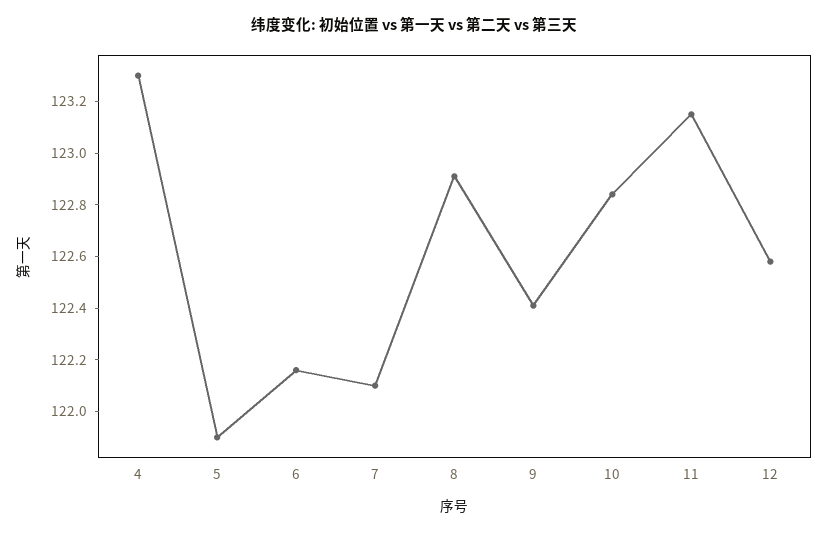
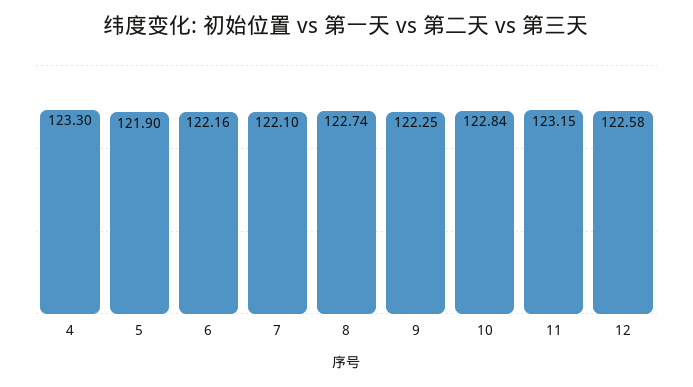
  {
    "4": 123.3,
    "5": 121.9,
    "6": 122.16,
    "7": 122.1,
-   "8": 122.9,
+   "8": 122.74,
-   "9": 122.4,
+   "9": 122.25,
    "10": 122.84,
    "11": 123.15,
    "12": 122.58
  }

